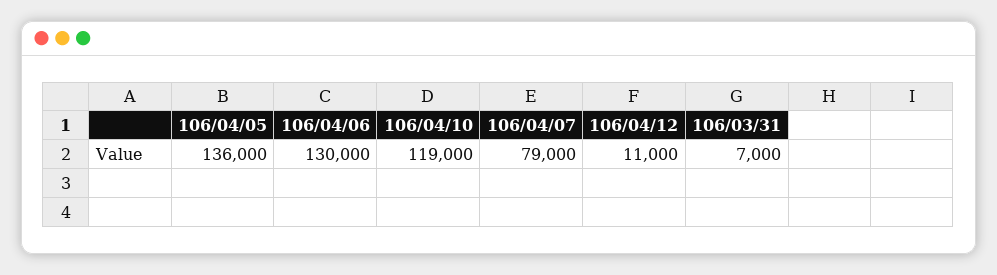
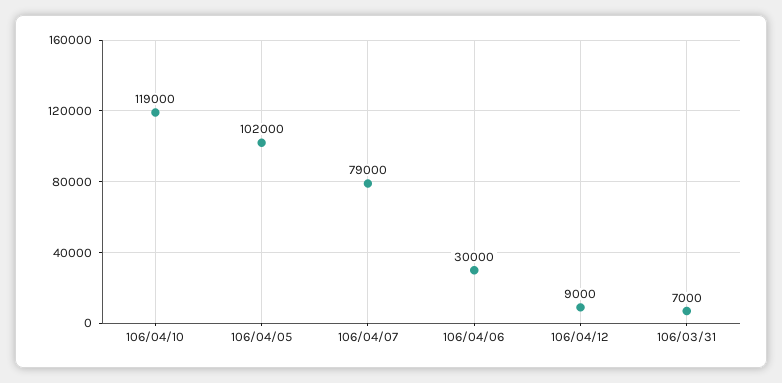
  {
-   "106/04/05": 136000,
+   "106/04/05": 102000,
-   "106/04/06": 130000,
+   "106/04/06": 30000,
    "106/04/10": 119000,
    "106/04/07": 79000,
-   "106/04/12": 11000,
+   "106/04/12": 9000,
    "106/03/31": 7000
  }

